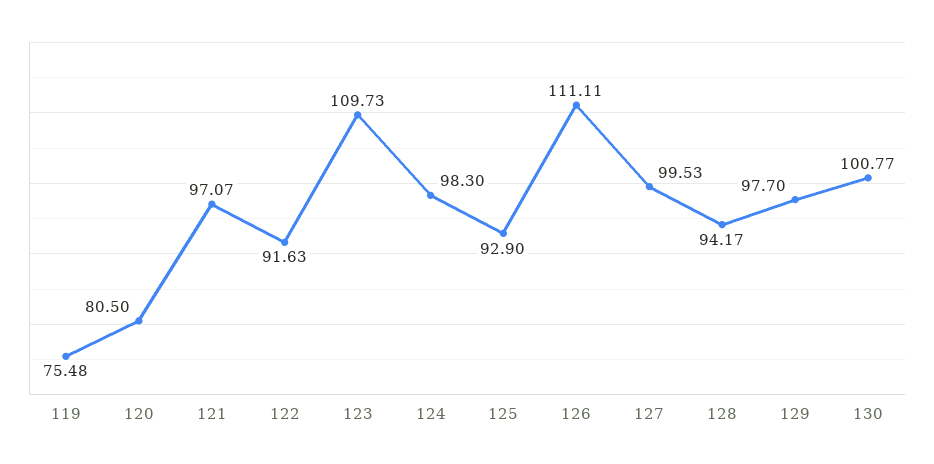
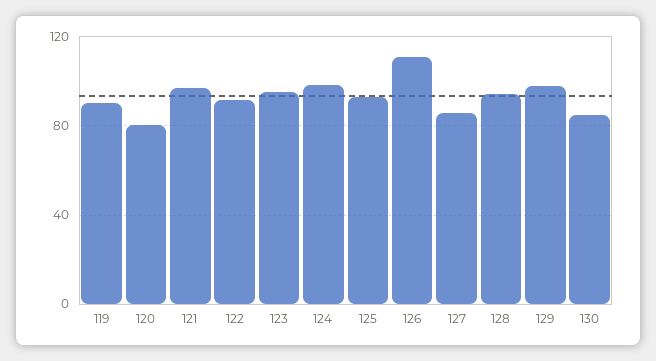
  {
-   "119": 75.48,
+   "119": 90,
    "120": 80.5,
    "121": 97.07,
    "122": 91.63,
-   "123": 109.73,
+   "123": 95,
    "124": 98.3,
    "125": 92.9,
    "126": 111.11,
-   "127": 99.53,
+   "127": 85,
    "128": 94.17,
    "129": 97.7,
-   "130": 100.77
+   "130": 85
  }

